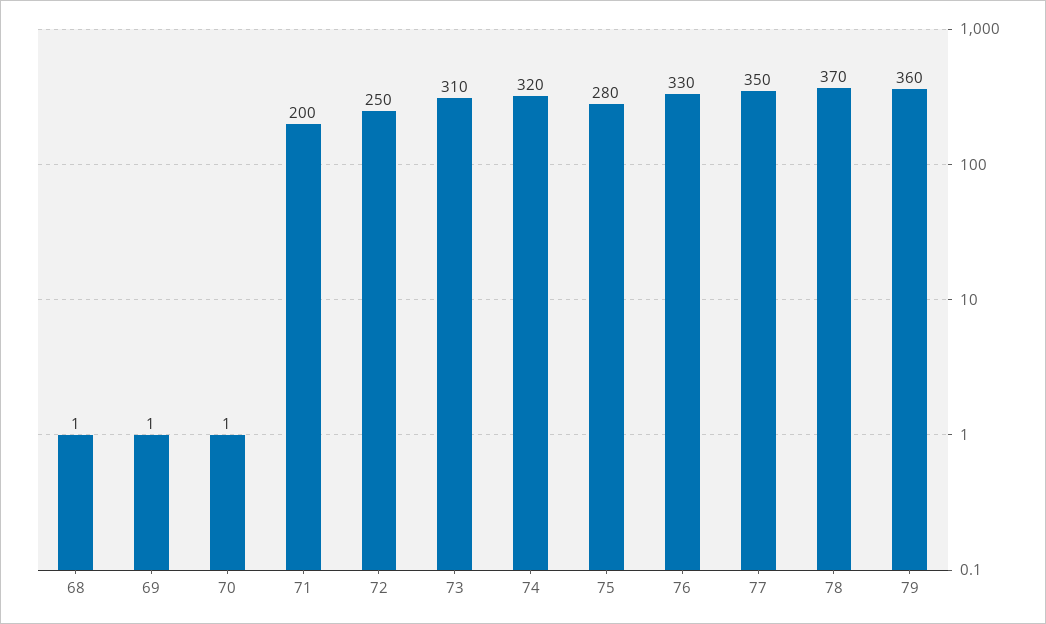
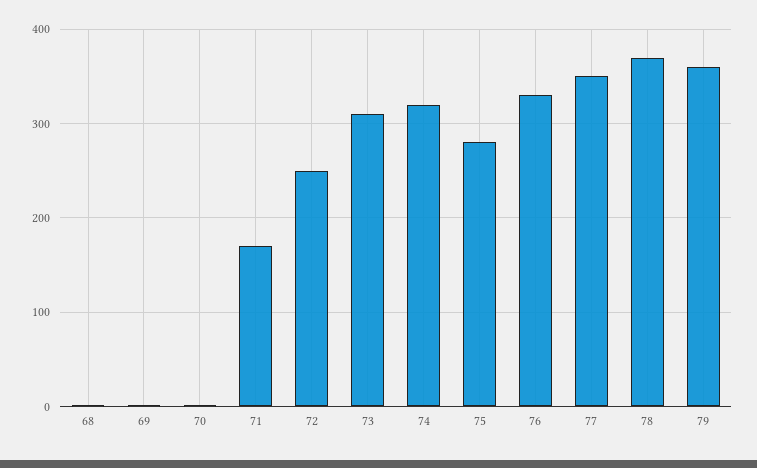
  {
    "68": 1,
    "69": 1,
    "70": 1,
-   "71": 200,
+   "71": 170,
    "72": 250,
    "73": 310,
    "74": 320,
    "75": 280,
    "76": 330,
    "77": 350,
    "78": 370,
    "79": 360
  }

